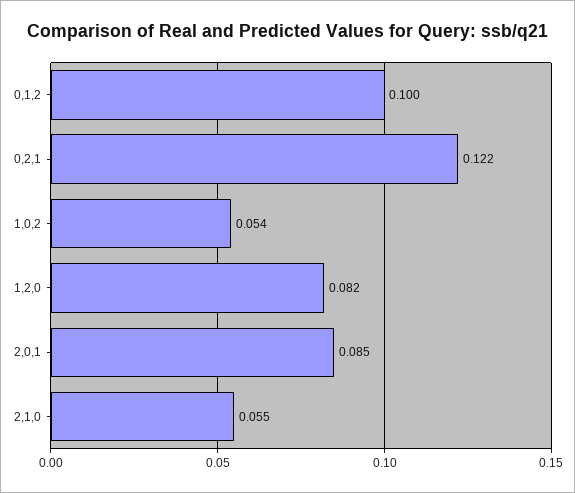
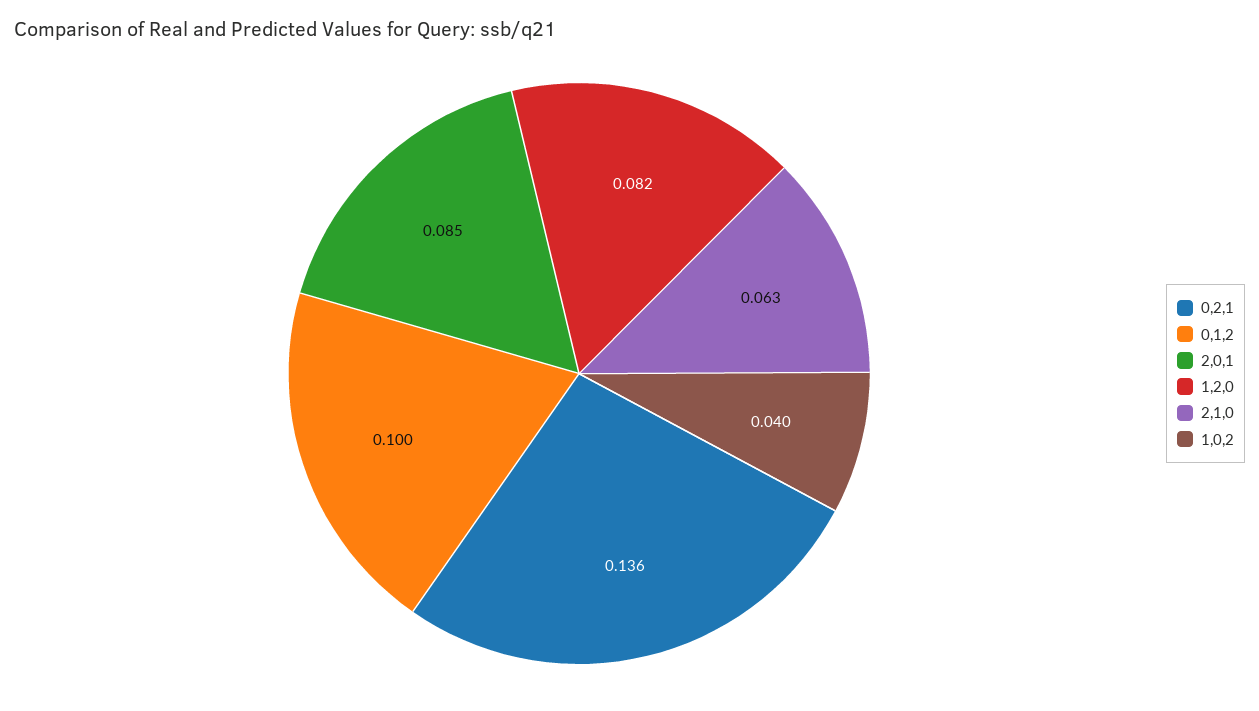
  {
    "0,1,2": 0.1,
-   "0,2,1": 0.122,
+   "0,2,1": 0.136,
-   "1,0,2": 0.054,
+   "1,0,2": 0.04,
    "1,2,0": 0.082,
    "2,0,1": 0.085,
-   "2,1,0": 0.055
+   "2,1,0": 0.063
  }

